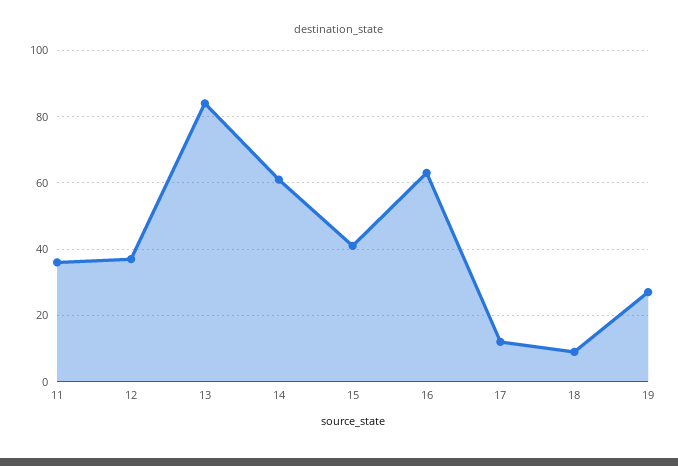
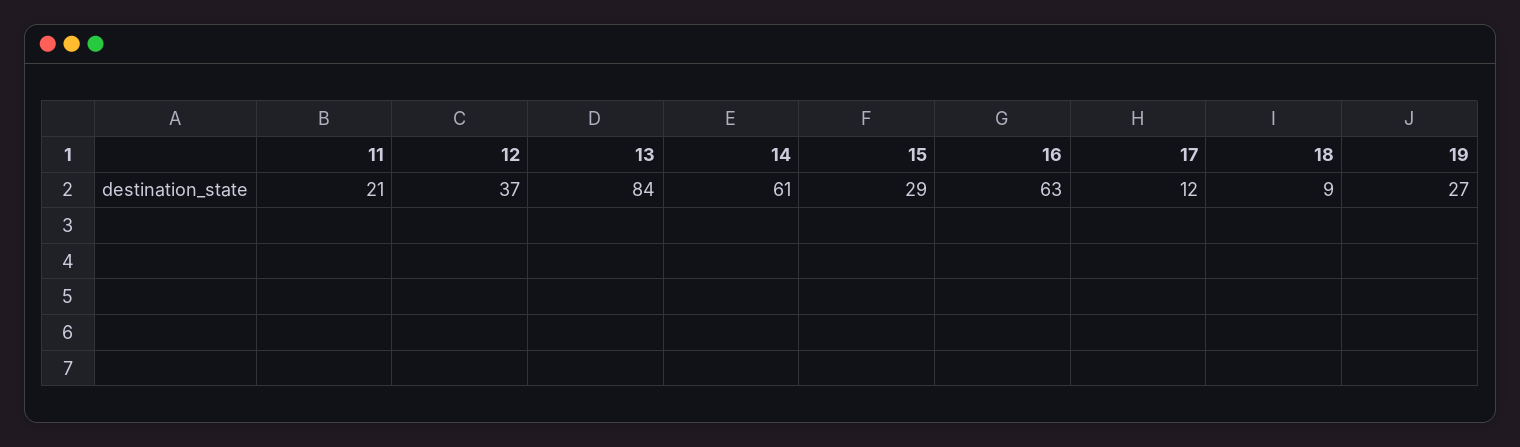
  {
-   "11": 35,
+   "11": 21,
    "12": 37,
    "13": 84,
    "14": 61,
-   "15": 40,
+   "15": 29,
    "16": 63,
    "17": 12,
    "18": 9,
    "19": 27
  }

